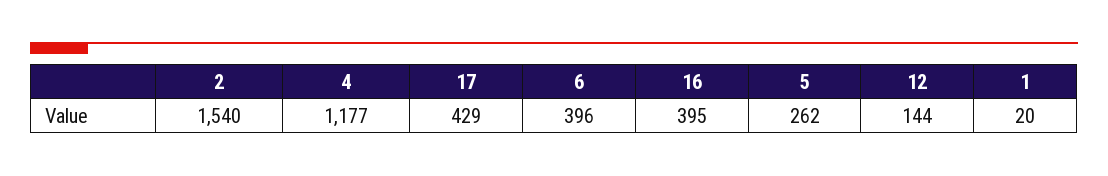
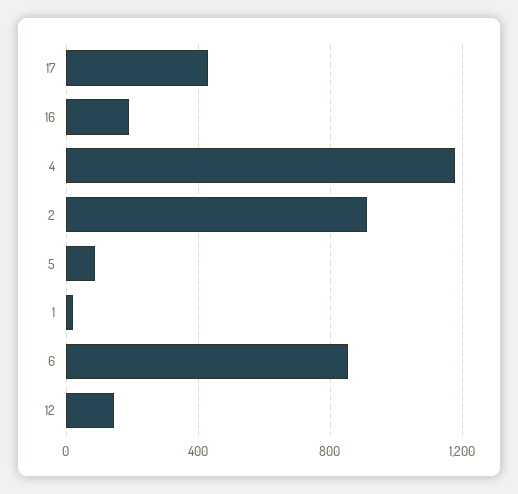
  {
-   "2": 1540,
+   "2": 900,
    "4": 1177,
    "17": 429,
-   "6": 396,
+   "6": 850,
-   "16": 395,
+   "16": 200,
-   "5": 262,
+   "5": 100,
    "12": 144,
    "1": 20
  }

